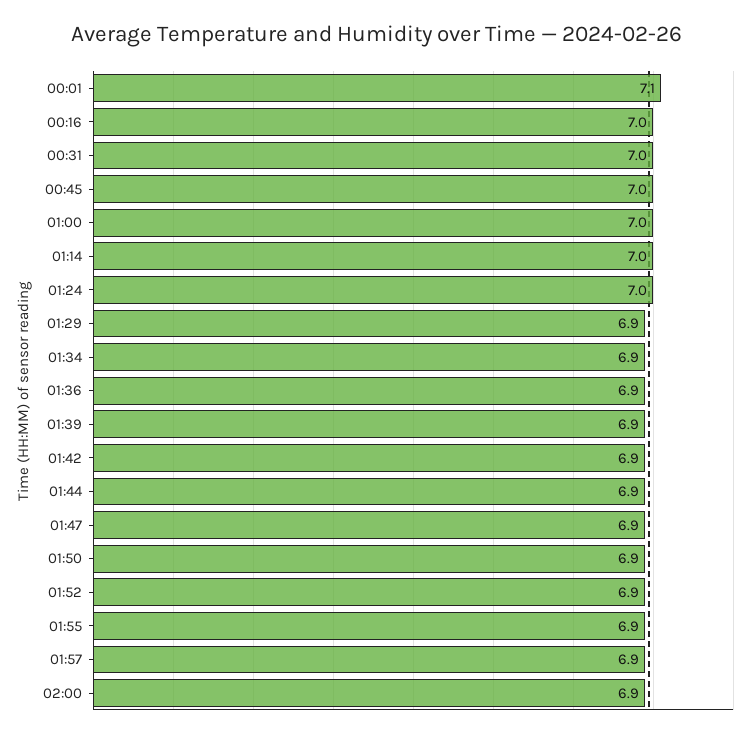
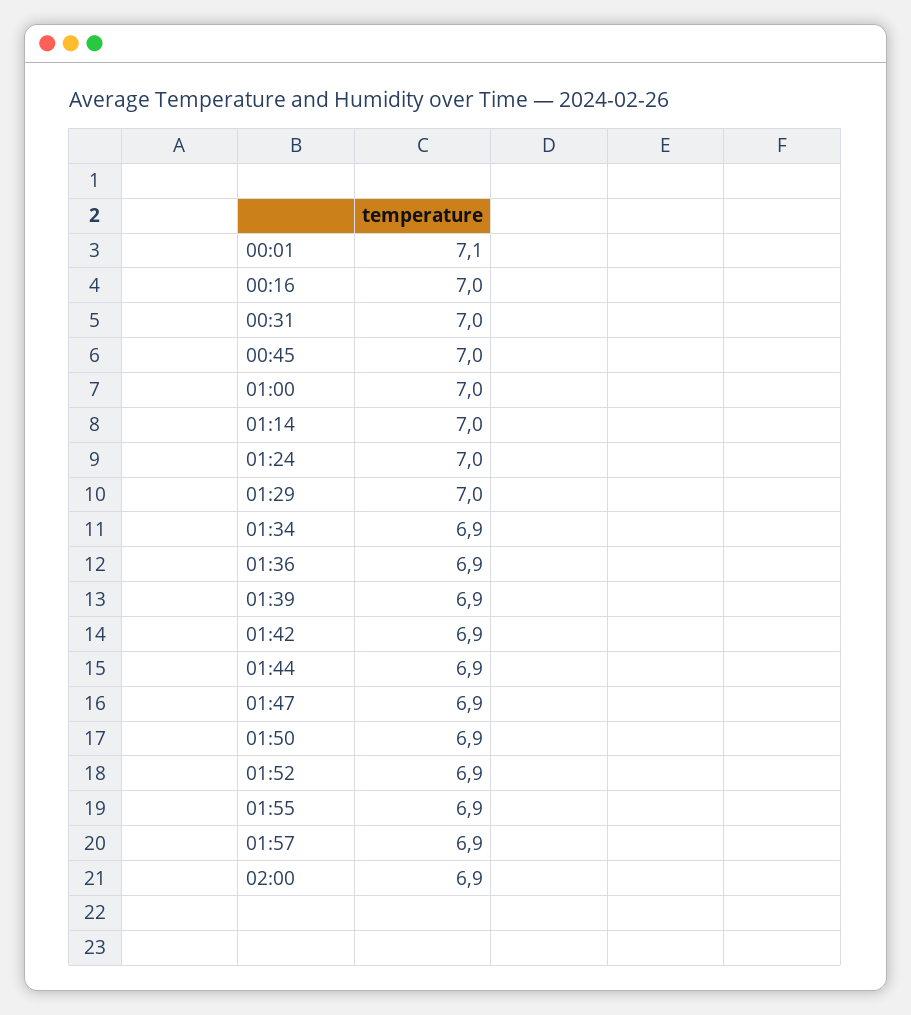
  {
    "00:01": 7.1,
    "00:16": 7,
    "00:31": 7,
    "00:45": 7,
    "01:00": 7,
    "01:14": 7,
    "01:24": 7,
-   "01:29": 6.9,
+   "01:29": 7,
    "01:34": 6.9,
    "01:36": 6.9,
    "01:39": 6.9,
    "01:42": 6.9,
    "01:44": 6.9,
    "01:47": 6.9,
    "01:50": 6.9,
    "01:52": 6.9,
    "01:55": 6.9,
    "01:57": 6.9,
    "02:00": 6.9
  }

